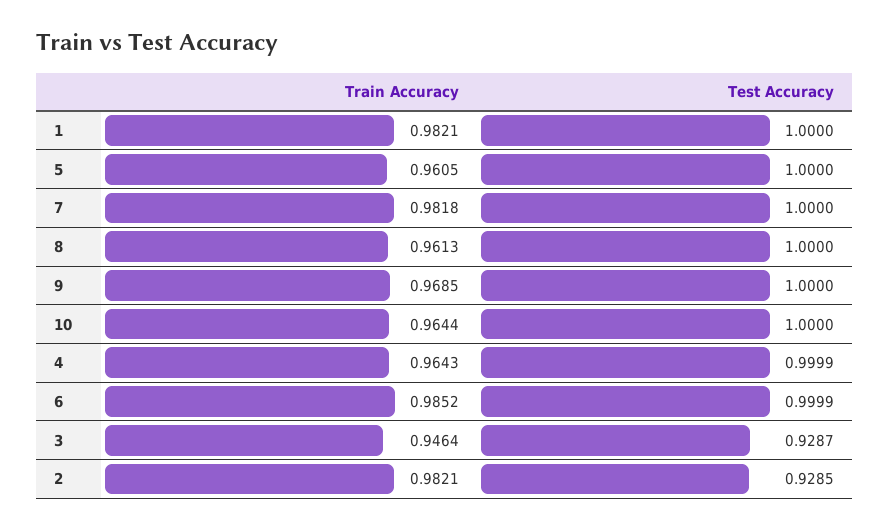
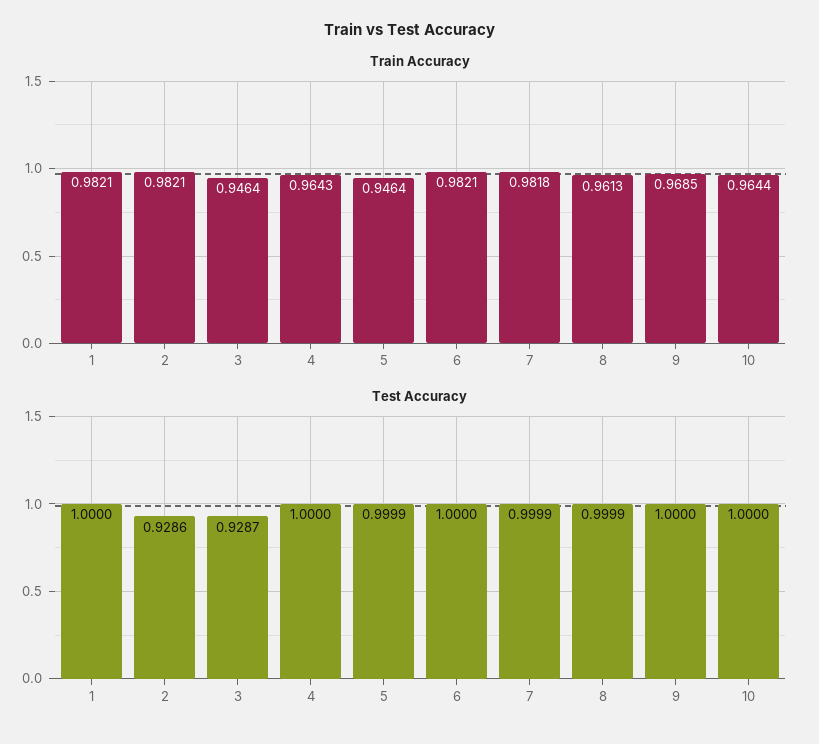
  {
    "Train Accuracy": {
      "1": 0.9821,
-     "5": 0.9605,
+     "5": 0.9464,
      "7": 0.9818,
      "8": 0.9613,
      "9": 0.9685,
      "10": 0.9644,
      "4": 0.9643,
-     "6": 0.9852,
+     "6": 0.9821,
      "3": 0.9464,
      "2": 0.9821
    },
    "Test Accuracy": {
      "1": 1,
-     "5": 1,
+     "5": 0.9999,
-     "7": 1,
+     "7": 0.9999,
-     "8": 1,
+     "8": 0.9999,
      "9": 1,
      "10": 1,
-     "4": 0.9999,
+     "4": 1,
-     "6": 0.9999,
+     "6": 1,
      "3": 0.9287,
-     "2": 0.9285
+     "2": 0.9286
    }
  }

